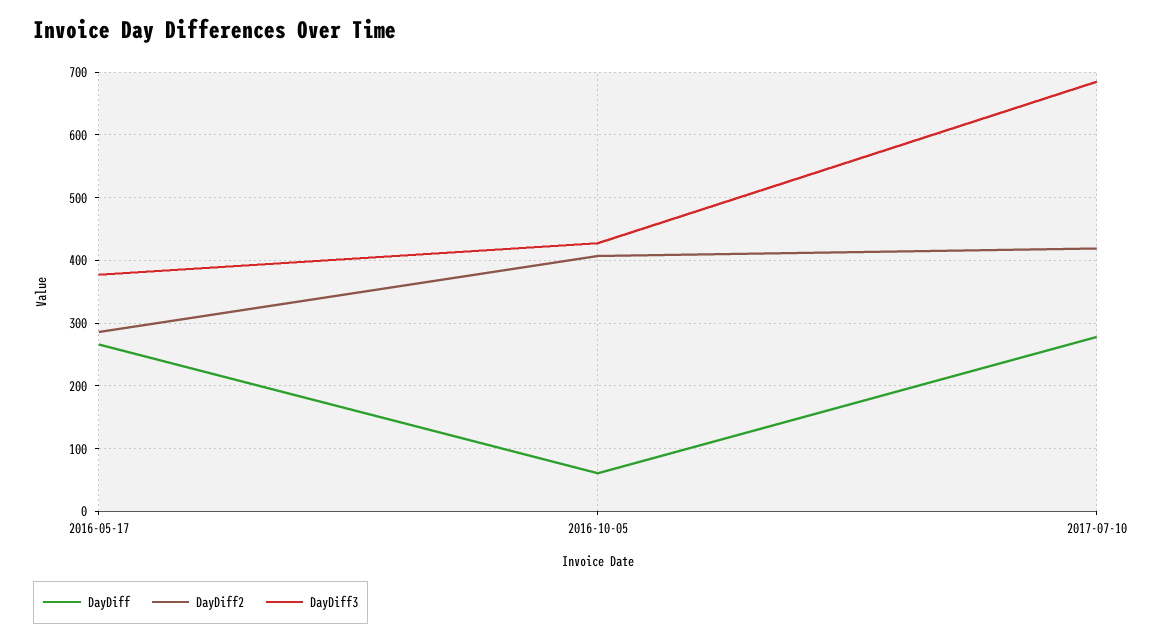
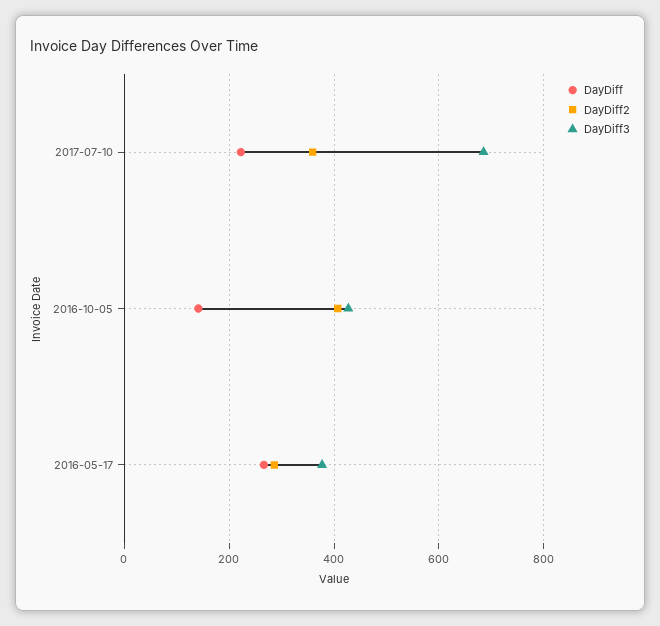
  {
    "DayDiff": {
      "2016-05-17": 270,
-     "2016-10-05": 60,
+     "2016-10-05": 140,
-     "2017-07-10": 280
+     "2017-07-10": 220
    },
    "DayDiff2": {
      "2016-05-17": 290,
      "2016-10-05": 410,
-     "2017-07-10": 420
+     "2017-07-10": 360
    },
    "DayDiff3": {
      "2016-05-17": 380,
      "2016-10-05": 430,
      "2017-07-10": 690
    }
  }

